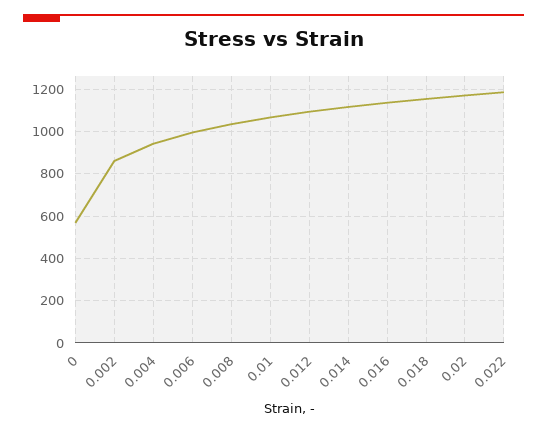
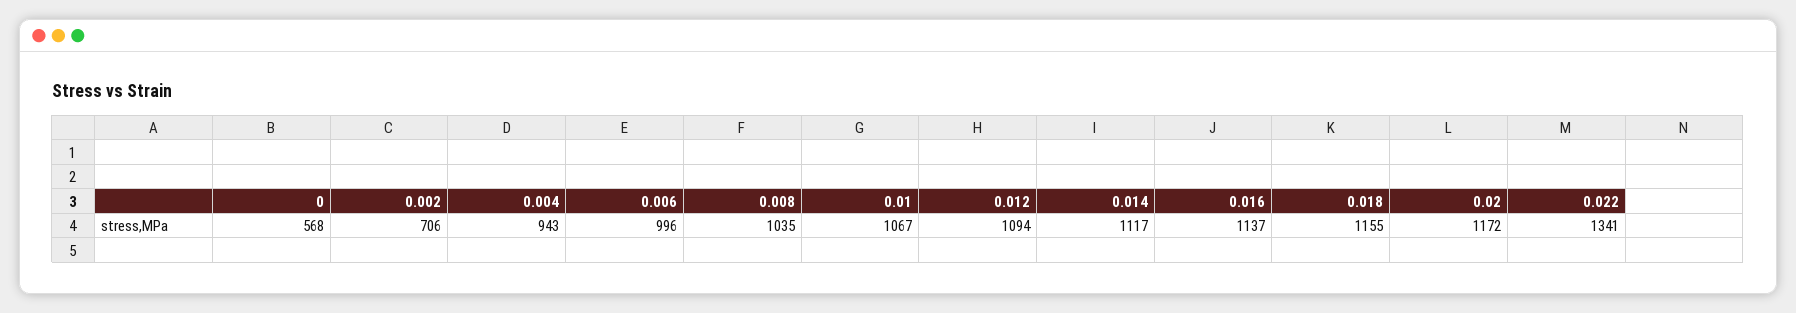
  {
    "0": 568,
-   "0.002": 850,
+   "0.002": 706,
    "0.004": 943,
    "0.006": 996,
    "0.008": 1035,
    "0.01": 1067,
    "0.012": 1094,
    "0.014": 1117,
    "0.016": 1137,
    "0.018": 1155,
    "0.02": 1172,
-   "0.022": 1200
+   "0.022": 1341
  }

